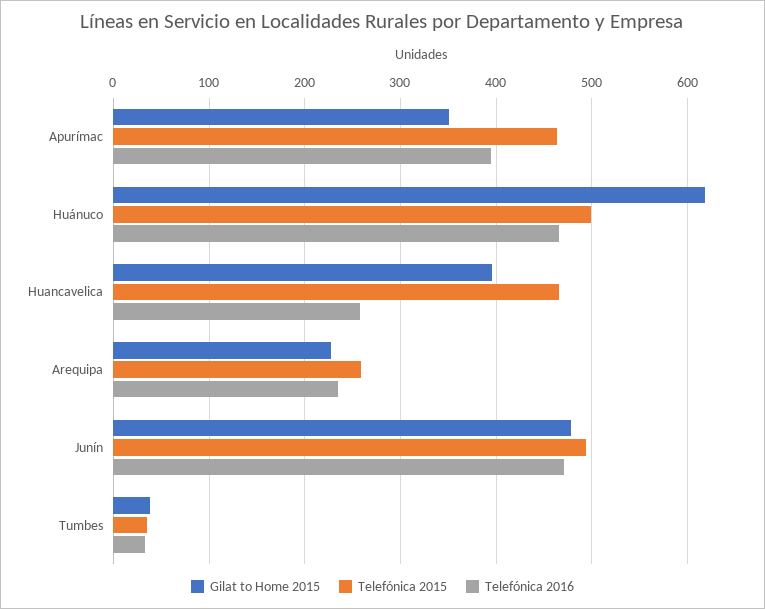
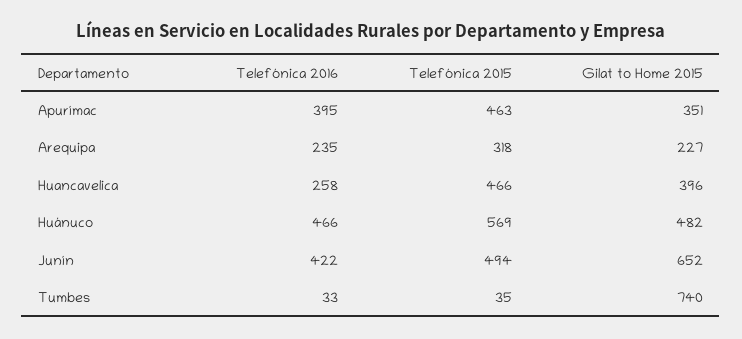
  {
    "Gilat to Home 2015": {
      "Apurímac": 351,
-     "Huánuco": 620,
+     "Huánuco": 482,
      "Huancavelica": 396,
      "Arequipa": 227,
-     "Junín": 480,
+     "Junín": 652,
-     "Tumbes": 40
+     "Tumbes": 740
    },
    "Telefónica 2015": {
      "Apurímac": 463,
-     "Huánuco": 500,
+     "Huánuco": 569,
      "Huancavelica": 466,
-     "Arequipa": 260,
+     "Arequipa": 318,
      "Junín": 494,
      "Tumbes": 35
    },
    "Telefónica 2016": {
      "Apurímac": 395,
      "Huánuco": 466,
      "Huancavelica": 258,
      "Arequipa": 235,
-     "Junín": 470,
+     "Junín": 422,
      "Tumbes": 33
    }
  }

